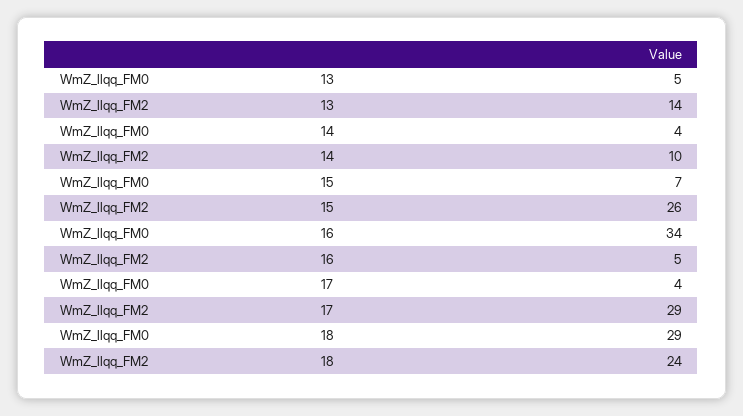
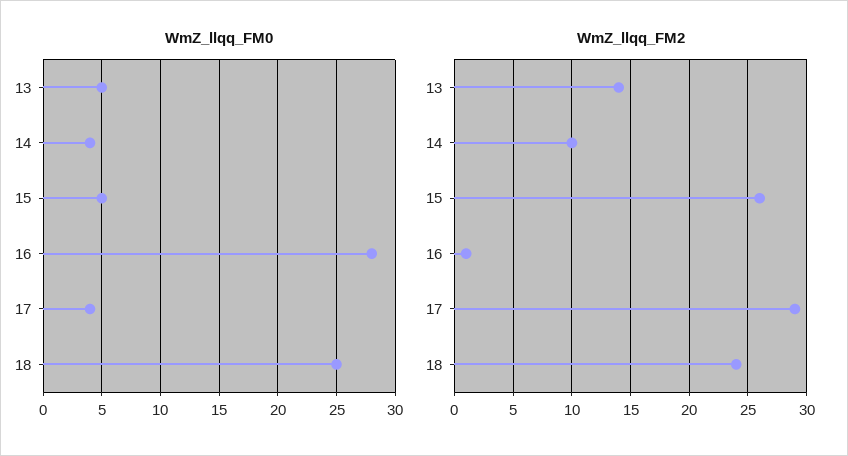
  {
    "WmZ_llqq_FM0": {
      "13": 5,
      "14": 4,
-     "15": 7,
+     "15": 5,
-     "16": 34,
+     "16": 28,
      "17": 4,
-     "18": 29
+     "18": 25
    },
    "WmZ_llqq_FM2": {
      "13": 14,
      "14": 10,
      "15": 26,
-     "16": 5,
+     "16": 1,
      "17": 29,
      "18": 24
    }
  }

